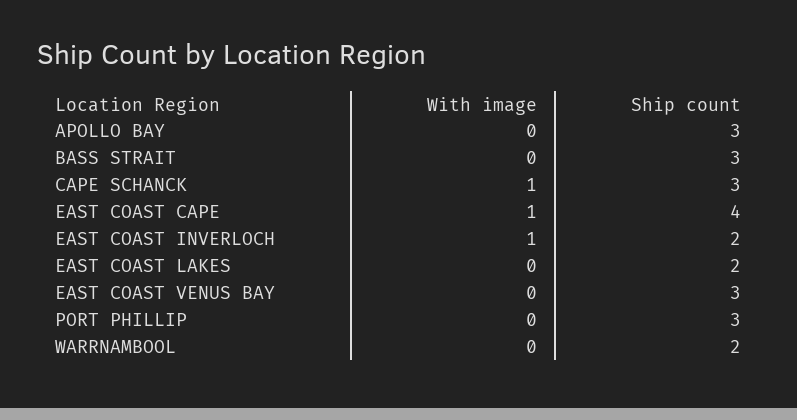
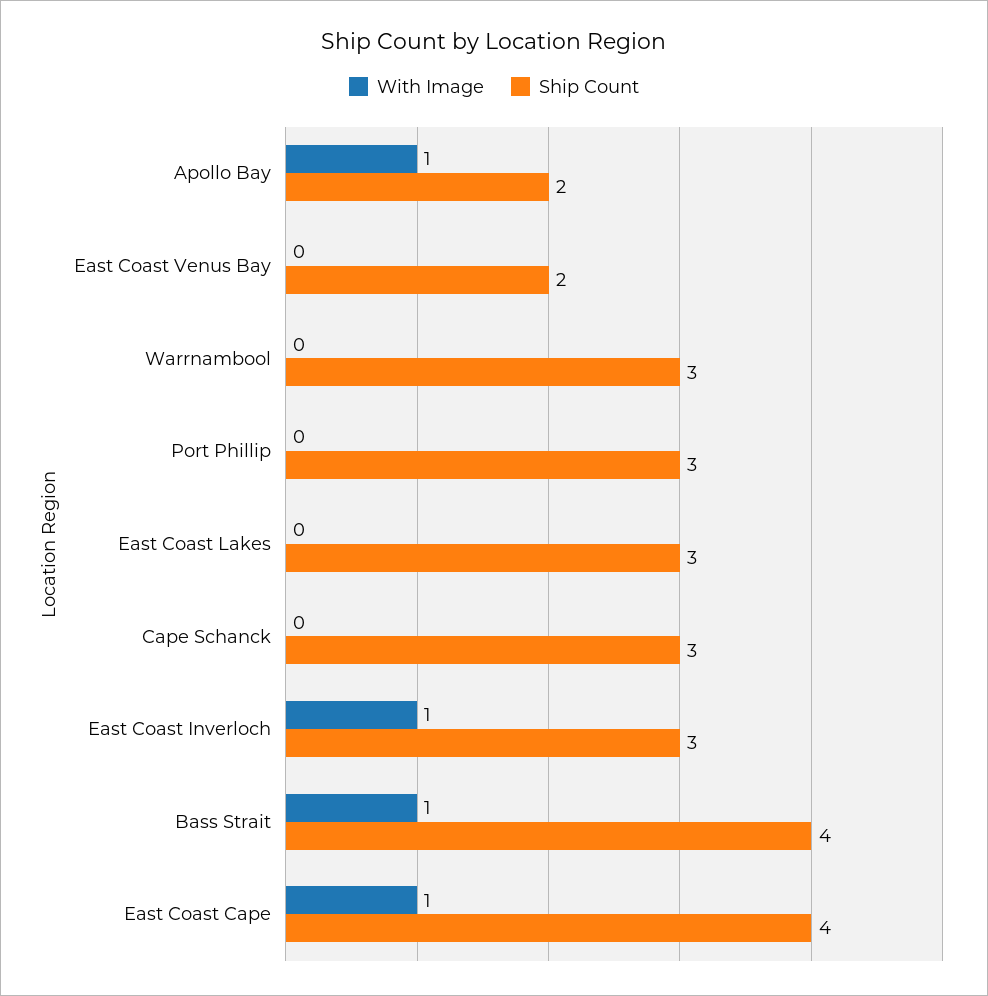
  {
    "With image": {
-     "APOLLO BAY": 0,
+     "APOLLO BAY": 1,
-     "BASS STRAIT": 0,
+     "BASS STRAIT": 1,
-     "CAPE SCHANCK": 1,
+     "CAPE SCHANCK": 0,
      "EAST COAST CAPE": 1,
      "EAST COAST INVERLOCH": 1,
      "EAST COAST LAKES": 0,
      "EAST COAST VENUS BAY": 0,
      "PORT PHILLIP": 0,
      "WARRNAMBOOL": 0
    },
    "Ship count": {
-     "APOLLO BAY": 3,
+     "APOLLO BAY": 2,
-     "BASS STRAIT": 3,
+     "BASS STRAIT": 4,
      "CAPE SCHANCK": 3,
      "EAST COAST CAPE": 4,
-     "EAST COAST INVERLOCH": 2,
+     "EAST COAST INVERLOCH": 3,
-     "EAST COAST LAKES": 2,
+     "EAST COAST LAKES": 3,
-     "EAST COAST VENUS BAY": 3,
+     "EAST COAST VENUS BAY": 2,
      "PORT PHILLIP": 3,
-     "WARRNAMBOOL": 2
+     "WARRNAMBOOL": 3
    }
  }

